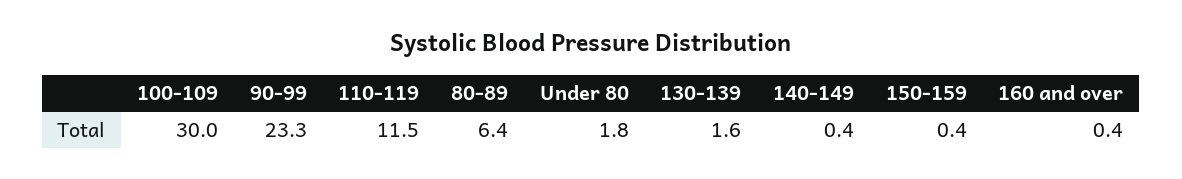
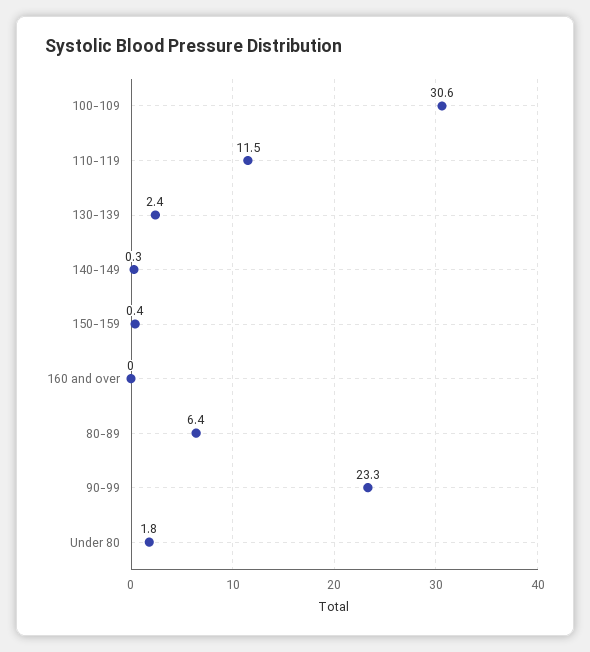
  {
-   "100-109": 30,
+   "100-109": 30.6,
    "90-99": 23.3,
    "110-119": 11.5,
    "80-89": 6.4,
    "Under 80": 1.8,
-   "130-139": 1.6,
+   "130-139": 2.4,
-   "140-149": 0.4,
+   "140-149": 0.3,
    "150-159": 0.4,
-   "160 and over": 0.4
+   "160 and over": 0
  }

